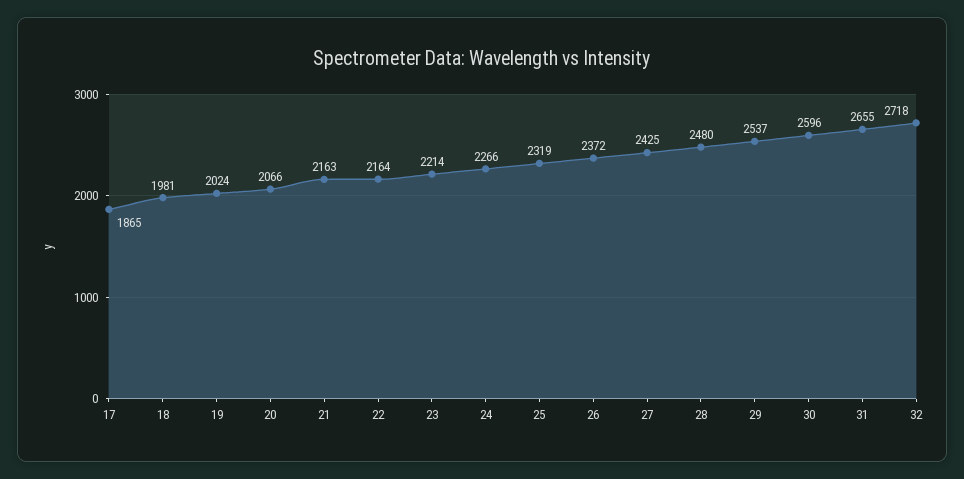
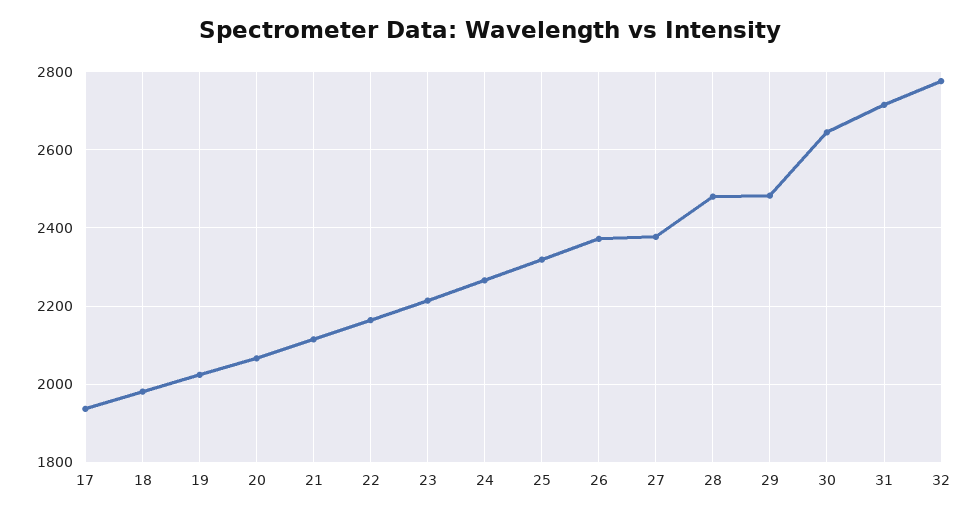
  {
-   "17": 1865,
+   "17": 1940,
    "18": 1981,
    "19": 2024,
    "20": 2066,
-   "21": 2163,
+   "21": 2120,
    "22": 2164,
    "23": 2214,
    "24": 2266,
    "25": 2319,
    "26": 2372,
-   "27": 2425,
+   "27": 2380,
    "28": 2480,
-   "29": 2537,
+   "29": 2480,
-   "30": 2596,
+   "30": 2640,
-   "31": 2655,
+   "31": 2720,
-   "32": 2718
+   "32": 2780
  }

